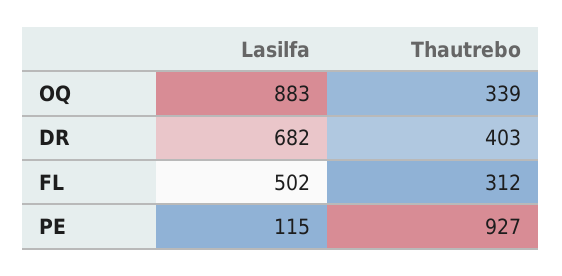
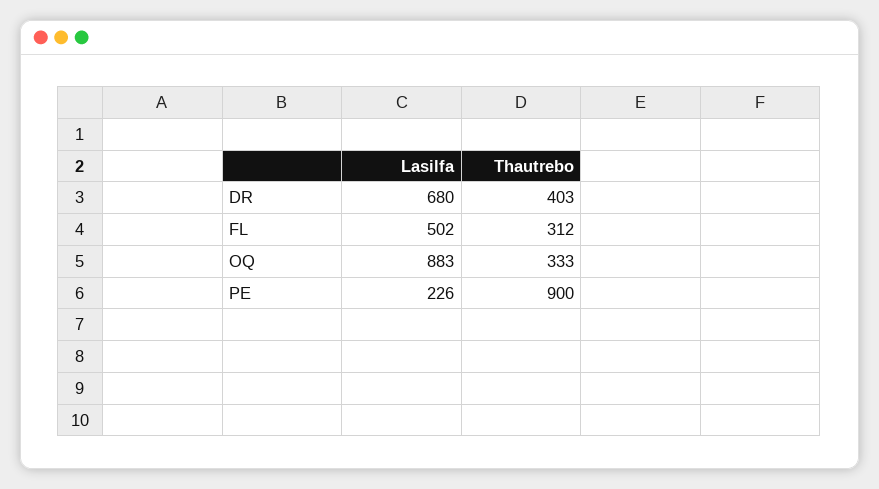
  {
    "Lasilfa": {
      "OQ": 883,
-     "DR": 682,
+     "DR": 680,
      "FL": 502,
-     "PE": 115
+     "PE": 226
    },
    "Thautrebo": {
-     "OQ": 339,
+     "OQ": 333,
      "DR": 403,
      "FL": 312,
-     "PE": 927
+     "PE": 900
    }
  }

